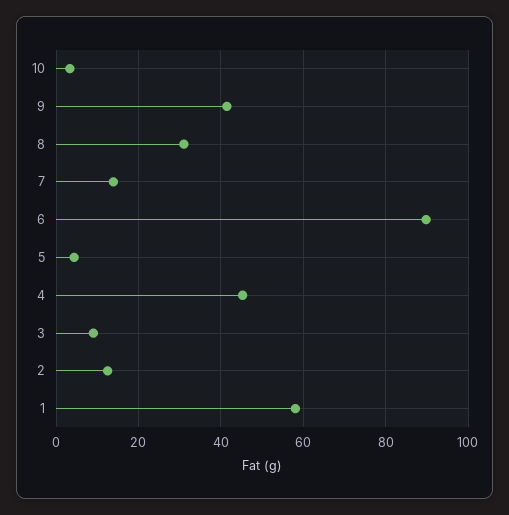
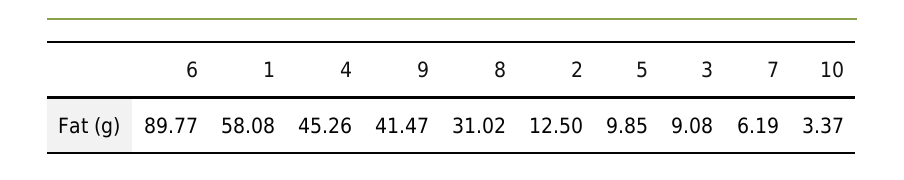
  {
    "10": 3.37,
    "9": 41.47,
    "8": 31.02,
-   "7": 14,
+   "7": 6.19,
    "6": 89.77,
-   "5": 4,
+   "5": 9.85,
    "4": 45.26,
    "3": 9.08,
    "2": 12.5,
    "1": 58.08
  }

